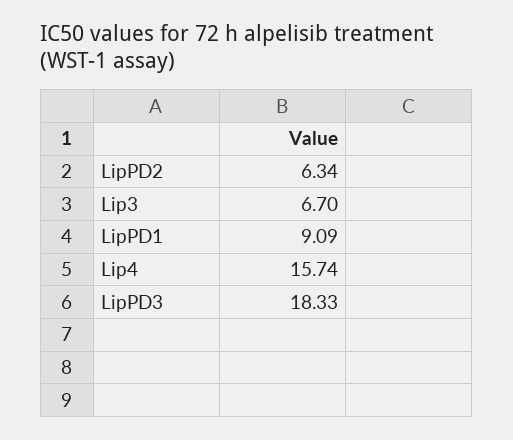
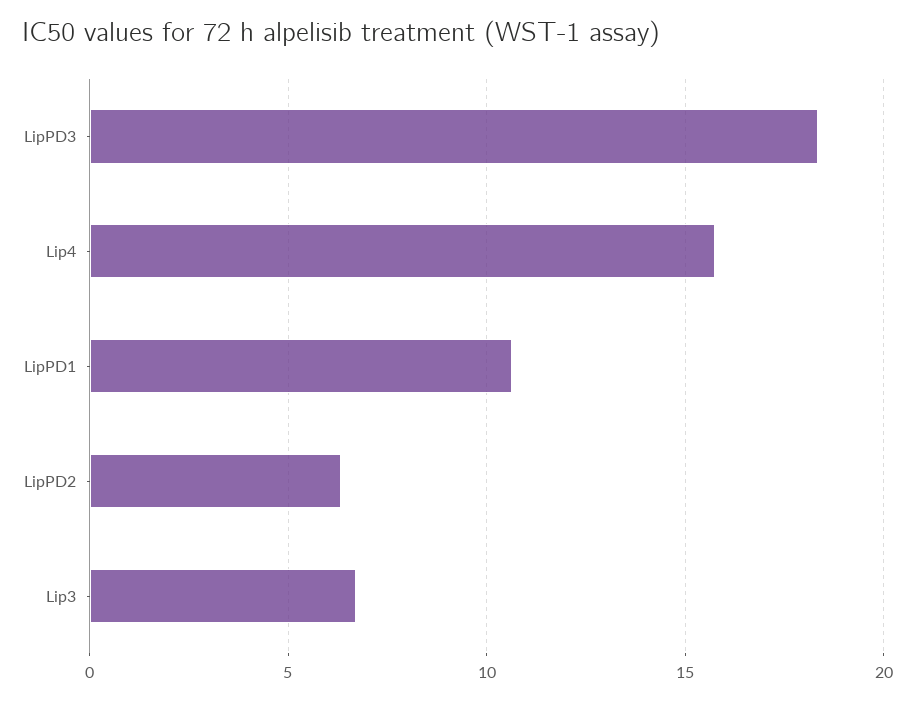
  {
    "LipPD2": 6.34,
    "Lip3": 6.7,
-   "LipPD1": 9.09,
+   "LipPD1": 10.5,
    "Lip4": 15.74,
    "LipPD3": 18.33
  }

